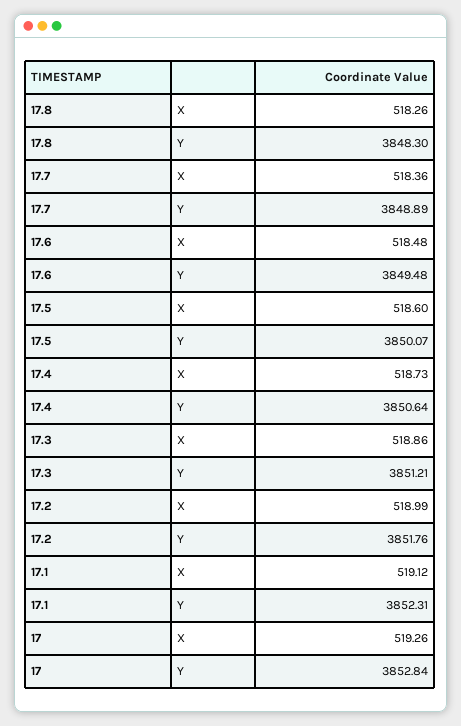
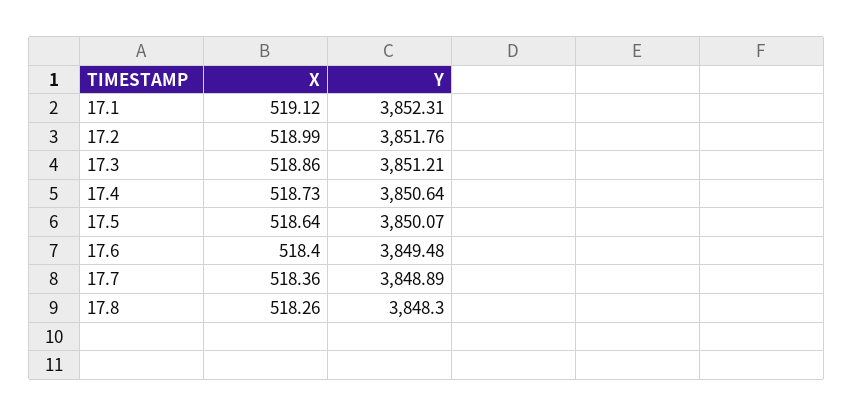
  {
    "17.8": {
      "X": 518.26,
      "Y": 3848.3
    },
    "17.7": {
      "X": 518.36,
      "Y": 3848.89
    },
    "17.6": {
-     "X": 518.48,
+     "X": 518.4,
      "Y": 3849.48
    },
    "17.5": {
-     "X": 518.6,
+     "X": 518.64,
      "Y": 3850.07
    },
    "17.4": {
      "X": 518.73,
      "Y": 3850.64
    },
    "17.3": {
      "X": 518.86,
      "Y": 3851.21
    },
    "17.2": {
      "X": 518.99,
      "Y": 3851.76
    },
    "17.1": {
      "X": 519.12,
      "Y": 3852.31
-   },
+   }
-   "17": {
-     "X": 519.26,
-     "Y": 3852.84
-   }
  }

